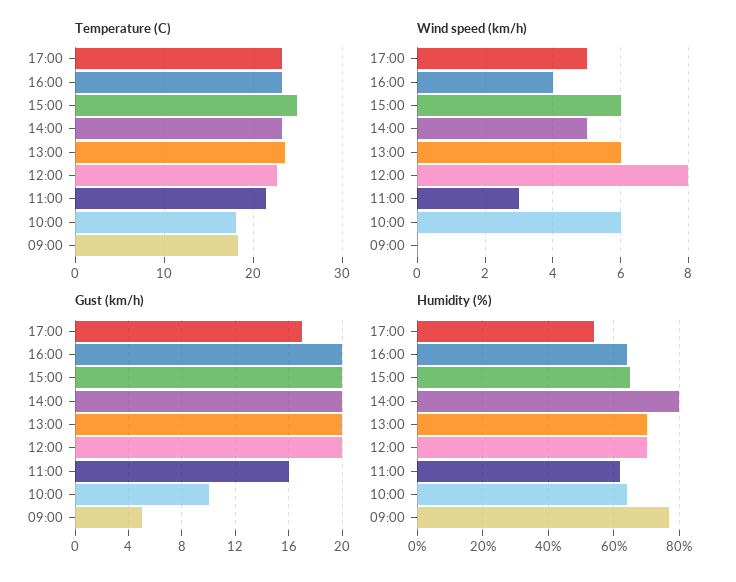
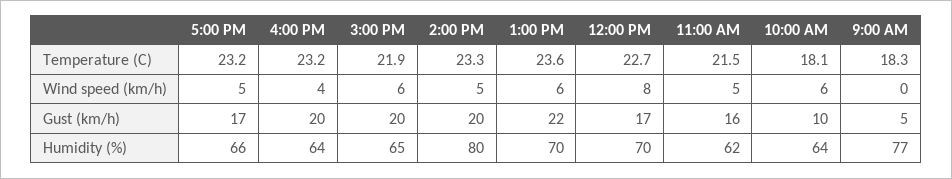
  {
    "Temperature (C)": {
      "17:00": 23.2,
      "16:00": 23.2,
-     "15:00": 25,
+     "15:00": 21.9,
      "14:00": 23.3,
      "13:00": 23.6,
      "12:00": 22.7,
      "11:00": 21.5,
      "10:00": 18.1,
      "09:00": 18.3
    },
    "Wind speed (km/h)": {
      "17:00": 5,
      "16:00": 4,
      "15:00": 6,
      "14:00": 5,
      "13:00": 6,
      "12:00": 8,
-     "11:00": 3,
+     "11:00": 5,
      "10:00": 6,
      "09:00": 0
    },
    "Gust (km/h)": {
      "17:00": 17,
      "16:00": 20,
      "15:00": 20,
      "14:00": 20,
-     "13:00": 20,
+     "13:00": 22,
-     "12:00": 20,
+     "12:00": 17,
      "11:00": 16,
      "10:00": 10,
      "09:00": 5
    },
    "Humidity (%)": {
-     "17:00": 55,
+     "17:00": 66,
      "16:00": 64,
      "15:00": 65,
      "14:00": 80,
      "13:00": 70,
      "12:00": 70,
      "11:00": 62,
      "10:00": 64,
      "09:00": 77
    }
  }

